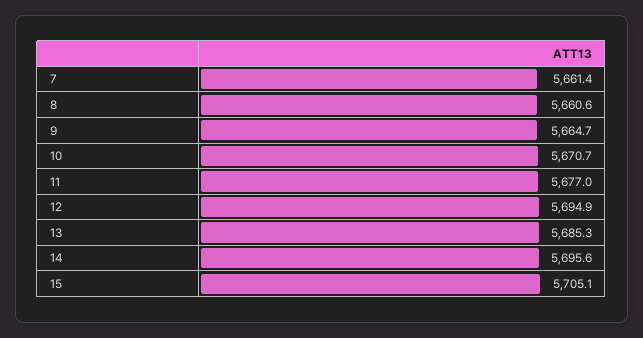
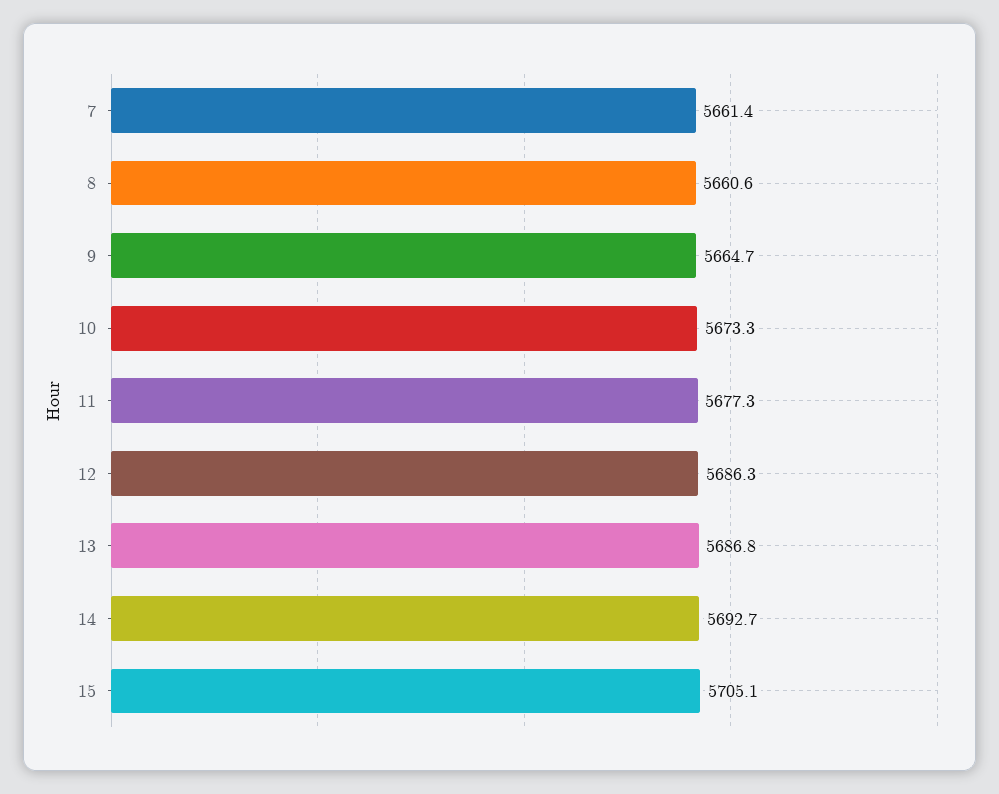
  {
    "7": 5661.4,
    "8": 5660.6,
    "9": 5664.7,
-   "10": 5670.7,
+   "10": 5673.3,
-   "11": 5677,
+   "11": 5677.3,
-   "12": 5694.9,
+   "12": 5686.3,
-   "13": 5685.3,
+   "13": 5686.8,
-   "14": 5695.6,
+   "14": 5692.7,
    "15": 5705.1
  }

